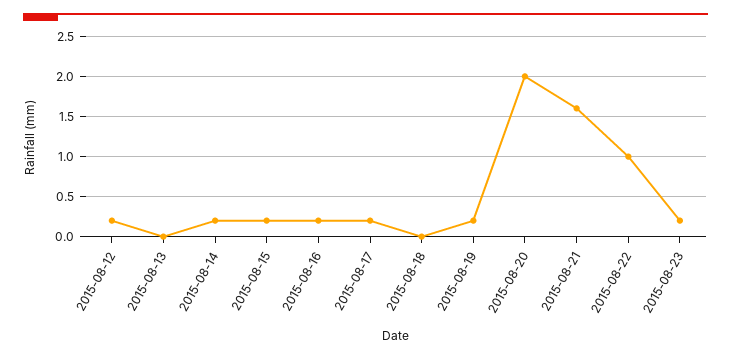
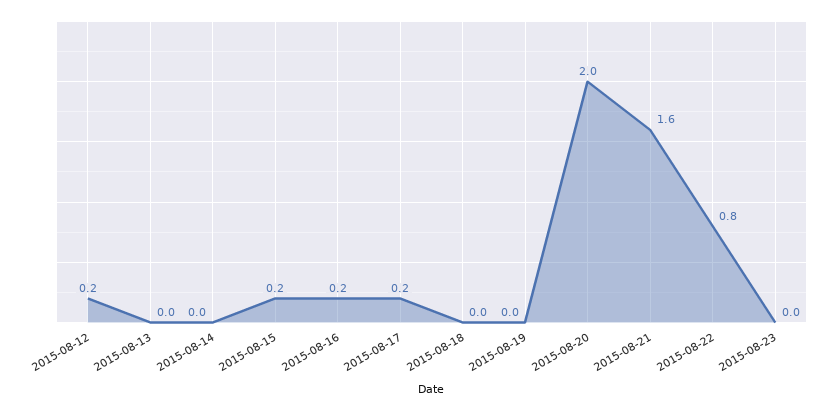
  {
    "2015-08-12": 0.2,
    "2015-08-13": 0,
-   "2015-08-14": 0.2,
+   "2015-08-14": 0,
    "2015-08-15": 0.2,
    "2015-08-16": 0.2,
    "2015-08-17": 0.2,
    "2015-08-18": 0,
-   "2015-08-19": 0.2,
+   "2015-08-19": 0,
    "2015-08-20": 2,
    "2015-08-21": 1.6,
-   "2015-08-22": 1,
+   "2015-08-22": 0.8,
-   "2015-08-23": 0.2
+   "2015-08-23": 0
  }

